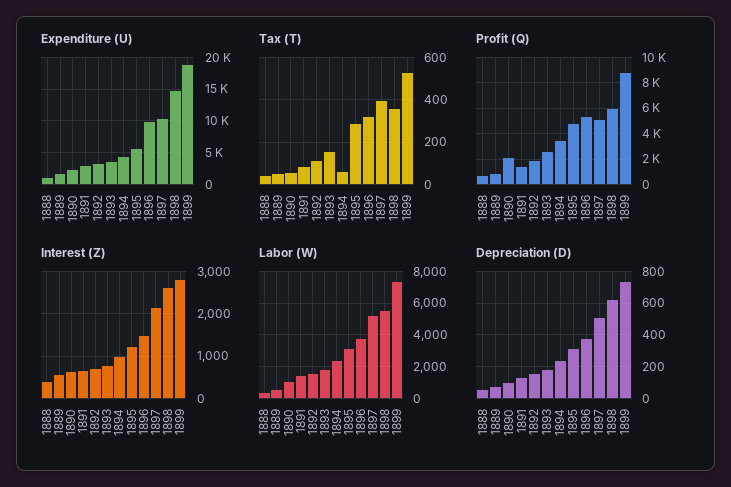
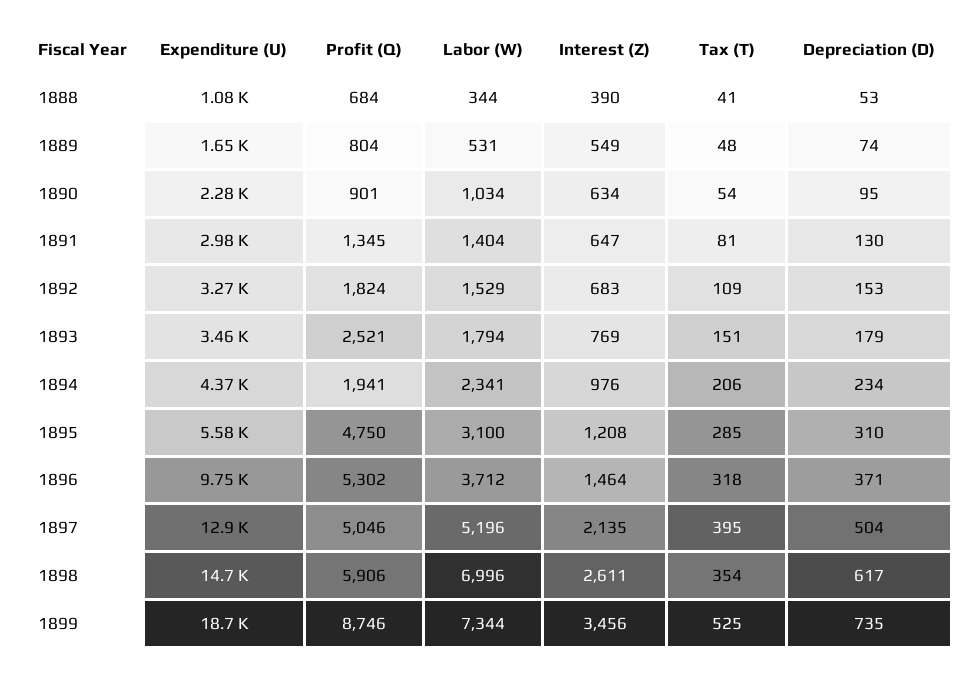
  {
    "Expenditure (U)": {
      "1888": 1080,
      "1889": 1650,
      "1890": 2280,
      "1891": 2980,
      "1892": 3270,
      "1893": 3460,
      "1894": 4370,
      "1895": 5580,
      "1896": 9750,
-     "1897": 10000,
+     "1897": 12900,
      "1898": 14700,
      "1899": 18700
    },
    "Tax (T)": {
      "1888": 41,
      "1889": 48,
      "1890": 54,
      "1891": 81,
      "1892": 109,
      "1893": 151,
-     "1894": 50,
+     "1894": 206,
      "1895": 285,
      "1896": 318,
      "1897": 395,
      "1898": 354,
      "1899": 525
    },
    "Profit (Q)": {
      "1888": 684,
      "1889": 804,
-     "1890": 2000,
+     "1890": 901,
      "1891": 1345,
      "1892": 1824,
      "1893": 2521,
-     "1894": 3500,
+     "1894": 1941,
      "1895": 4750,
      "1896": 5302,
      "1897": 5046,
      "1898": 5906,
      "1899": 8746
    },
    "Interest (Z)": {
      "1888": 390,
      "1889": 549,
      "1890": 634,
      "1891": 647,
      "1892": 683,
      "1893": 769,
      "1894": 976,
      "1895": 1208,
      "1896": 1464,
      "1897": 2135,
      "1898": 2611,
-     "1899": 2800
+     "1899": 3456
    },
    "Labor (W)": {
      "1888": 344,
      "1889": 531,
      "1890": 1034,
      "1891": 1404,
      "1892": 1529,
      "1893": 1794,
      "1894": 2341,
      "1895": 3100,
      "1896": 3712,
      "1897": 5196,
-     "1898": 5500,
+     "1898": 6996,
      "1899": 7344
    },
    "Depreciation (D)": {
      "1888": 53,
      "1889": 74,
      "1890": 95,
      "1891": 130,
      "1892": 153,
      "1893": 179,
      "1894": 234,
      "1895": 310,
      "1896": 371,
      "1897": 504,
      "1898": 617,
      "1899": 735
    }
  }

